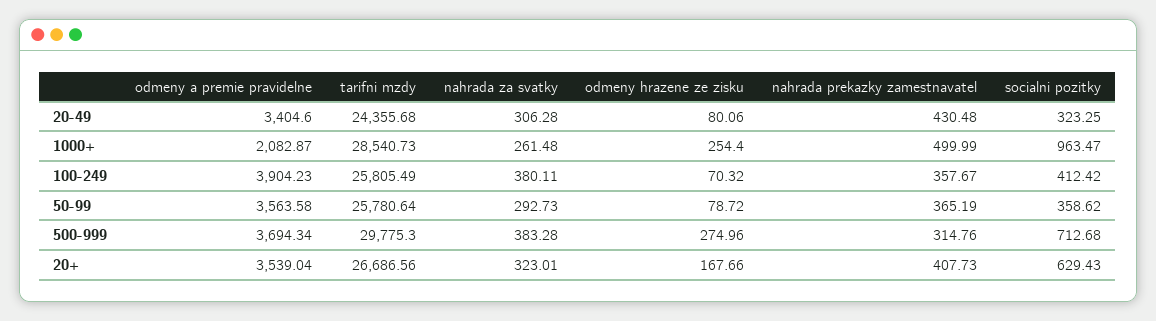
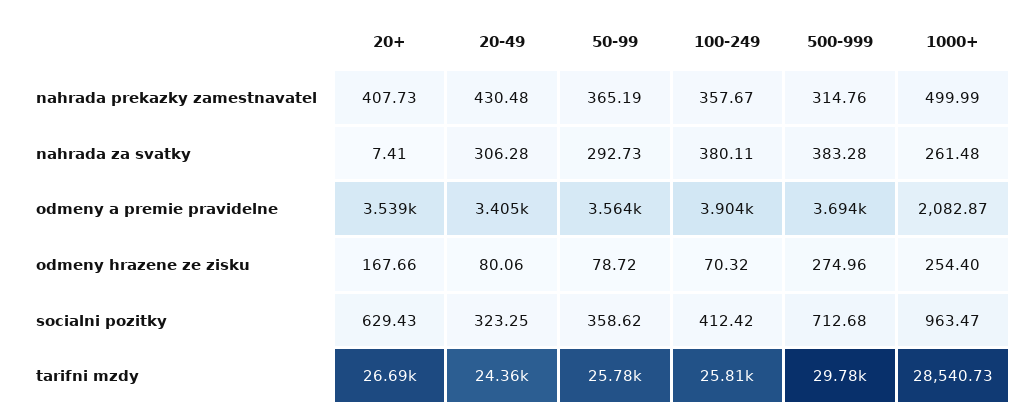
  {
    "odmeny a premie pravidelne": {
      "20-49": 3404.6,
      "1000+": 2082.87,
      "100-249": 3904.23,
      "50-99": 3563.58,
      "500-999": 3694.34,
      "20+": 3539.04
    },
    "tarifni mzdy": {
      "20-49": 24355.68,
      "1000+": 28540.73,
      "100-249": 25805.49,
      "50-99": 25780.64,
      "500-999": 29775.3,
      "20+": 26686.56
    },
    "nahrada za svatky": {
      "20-49": 306.28,
      "1000+": 261.48,
      "100-249": 380.11,
      "50-99": 292.73,
      "500-999": 383.28,
-     "20+": 323.01
+     "20+": 7.41
    },
    "odmeny hrazene ze zisku": {
      "20-49": 80.06,
      "1000+": 254.4,
      "100-249": 70.32,
      "50-99": 78.72,
      "500-999": 274.96,
      "20+": 167.66
    },
    "nahrada prekazky zamestnavatel": {
      "20-49": 430.48,
      "1000+": 499.99,
      "100-249": 357.67,
      "50-99": 365.19,
      "500-999": 314.76,
      "20+": 407.73
    },
    "socialni pozitky": {
      "20-49": 323.25,
      "1000+": 963.47,
      "100-249": 412.42,
      "50-99": 358.62,
      "500-999": 712.68,
      "20+": 629.43
    }
  }

